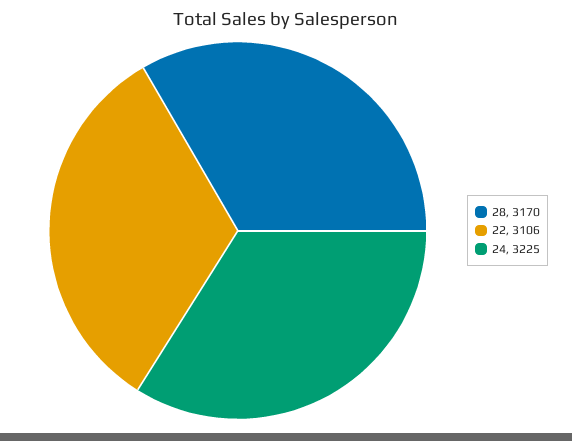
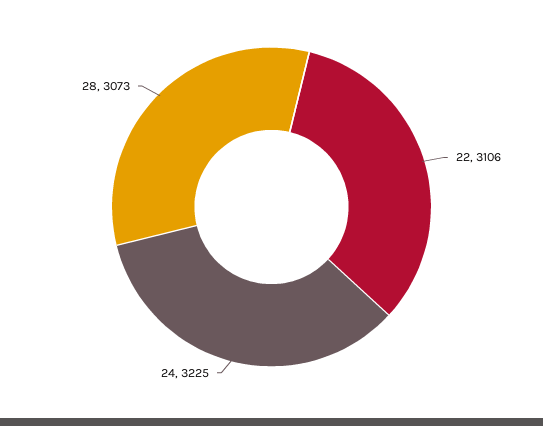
  {
-   "28": 3170,
+   "28": 3073,
    "22": 3106,
    "24": 3225
  }

